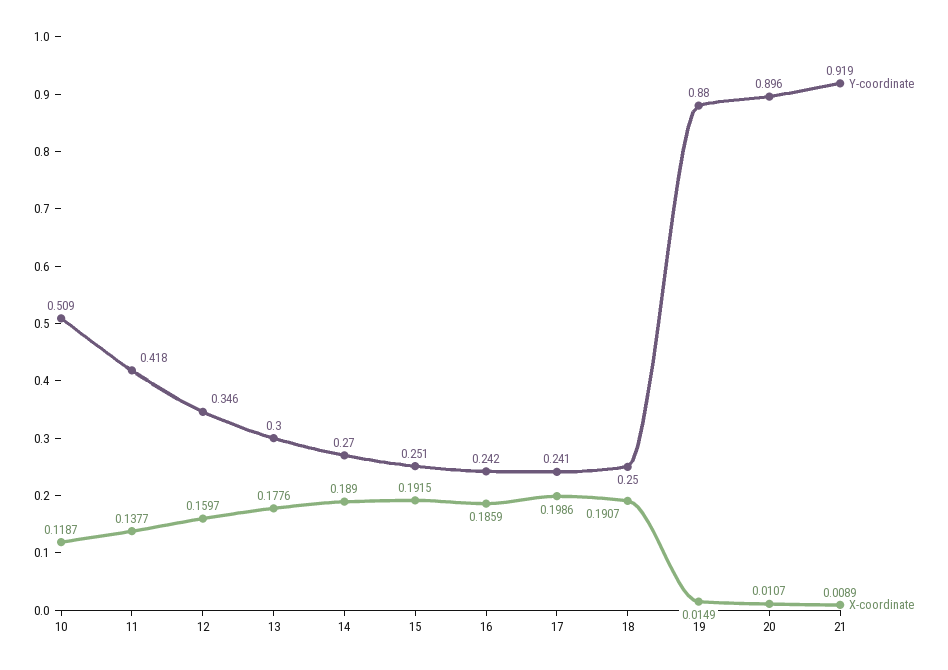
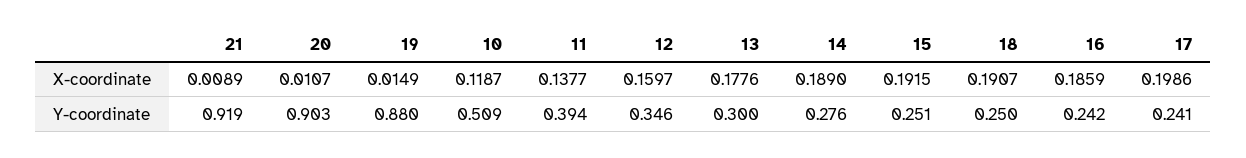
  {
    "Y-coordinate": {
      "10": 0.509,
-     "11": 0.418,
+     "11": 0.394,
      "12": 0.346,
      "13": 0.3,
-     "14": 0.27,
+     "14": 0.276,
      "15": 0.251,
      "16": 0.242,
      "17": 0.241,
      "18": 0.25,
      "19": 0.88,
-     "20": 0.896,
+     "20": 0.903,
      "21": 0.919
    },
    "X-coordinate": {
      "10": 0.1187,
      "11": 0.1377,
      "12": 0.1597,
      "13": 0.1776,
      "14": 0.189,
      "15": 0.1915,
      "16": 0.1859,
      "17": 0.1986,
      "18": 0.1907,
      "19": 0.0149,
      "20": 0.0107,
      "21": 0.0089
    }
  }

